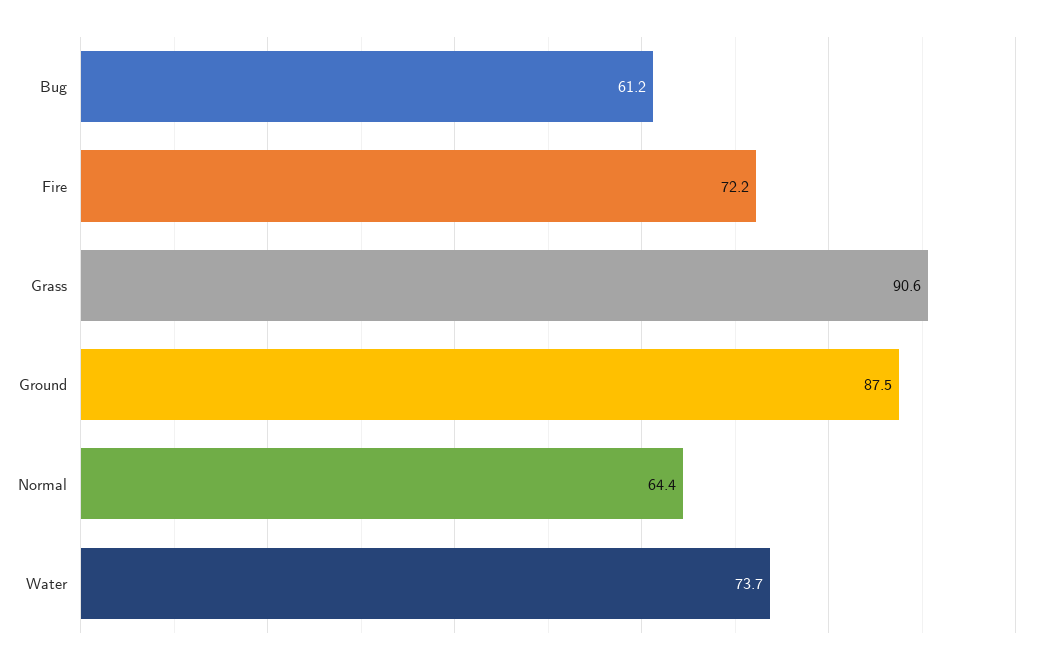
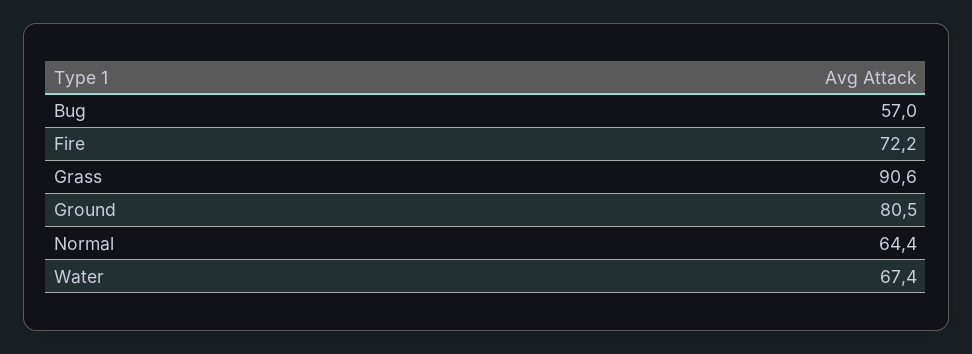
  {
-   "Bug": 61.2,
+   "Bug": 57,
    "Fire": 72.2,
    "Grass": 90.6,
-   "Ground": 87.5,
+   "Ground": 80.5,
    "Normal": 64.4,
-   "Water": 73.7
+   "Water": 67.4
  }

